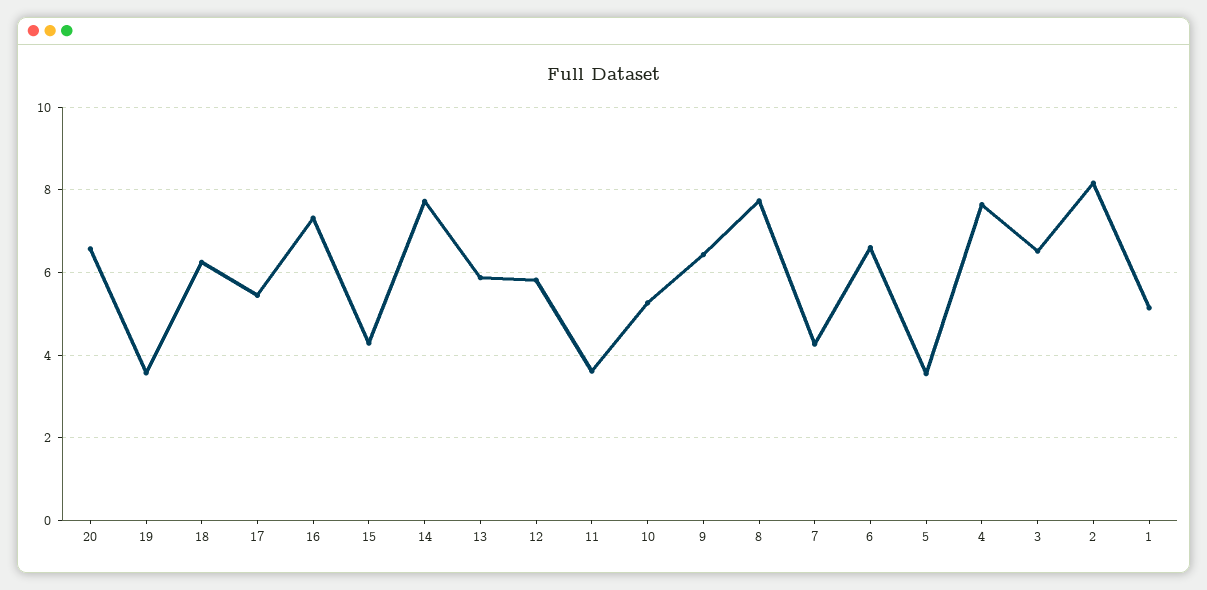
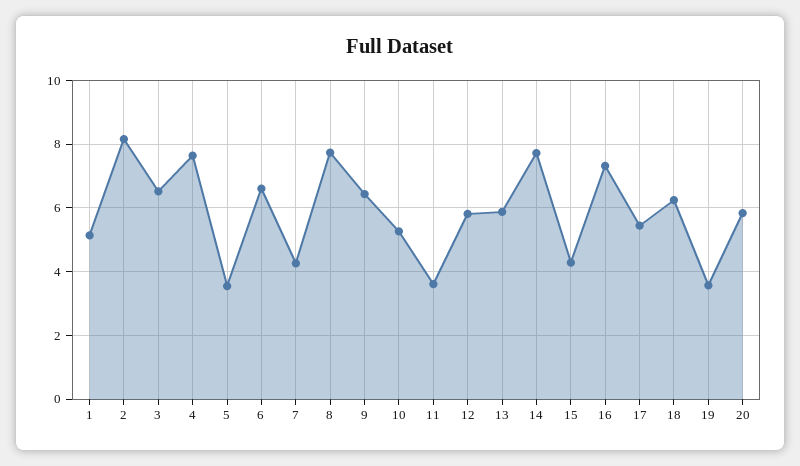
  {
-   "20": 6.6,
+   "20": 5.8,
    "19": 3.6,
    "18": 6.2,
    "17": 5.4,
    "16": 7.4,
    "15": 4.2,
    "14": 7.8,
    "13": 5.8,
    "12": 5.8,
    "11": 3.6,
    "10": 5.2,
    "9": 6.4,
    "8": 7.8,
    "7": 4.2,
    "6": 6.6,
    "5": 3.6,
    "4": 7.6,
    "3": 6.6,
    "2": 8.2,
    "1": 5.2
  }

